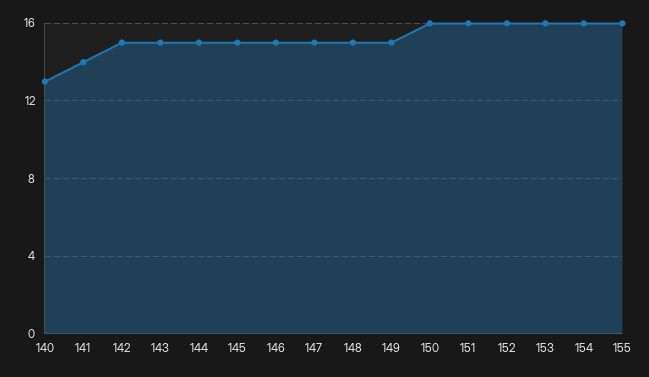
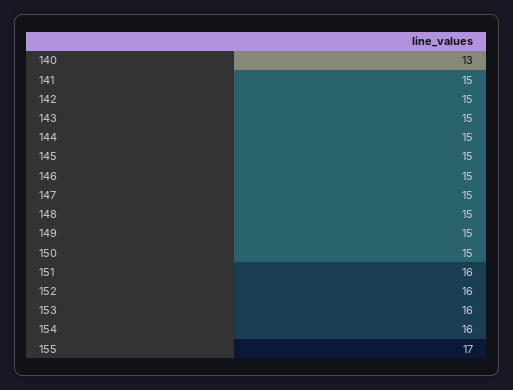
  {
    "140": 13,
-   "141": 14,
+   "141": 15,
    "142": 15,
    "143": 15,
    "144": 15,
    "145": 15,
    "146": 15,
    "147": 15,
    "148": 15,
    "149": 15,
-   "150": 16,
+   "150": 15,
    "151": 16,
    "152": 16,
    "153": 16,
    "154": 16,
-   "155": 16
+   "155": 17
  }

